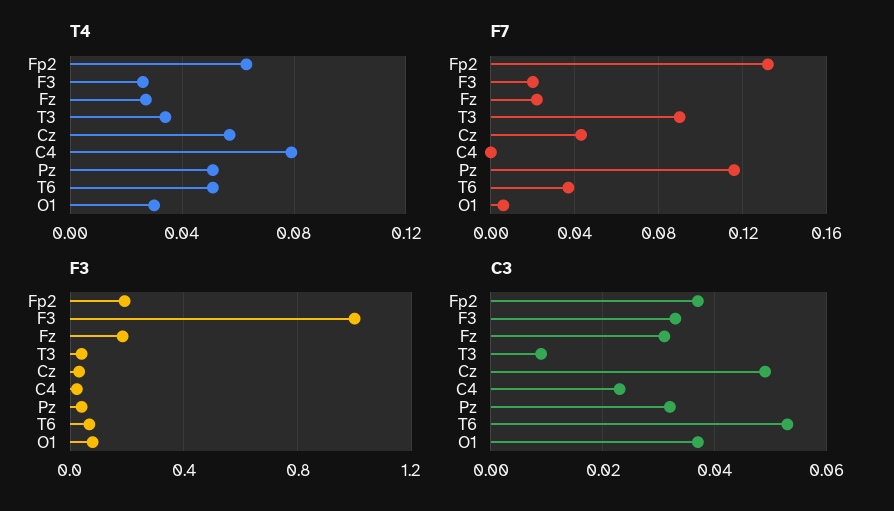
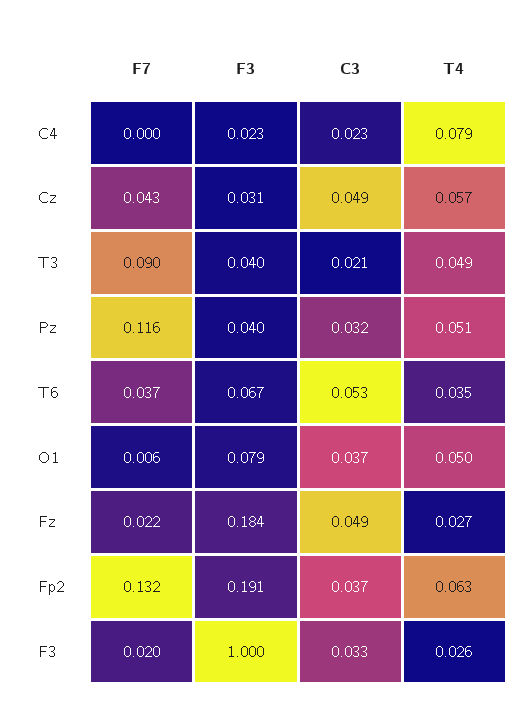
  {
    "T4": {
      "Fp2": 0.063,
      "F3": 0.026,
      "Fz": 0.027,
-     "T3": 0.035,
+     "T3": 0.049,
      "Cz": 0.057,
      "C4": 0.079,
      "Pz": 0.051,
-     "T6": 0.05,
+     "T6": 0.035,
-     "O1": 0.03
+     "O1": 0.05
    },
    "F7": {
      "Fp2": 0.132,
      "F3": 0.02,
      "Fz": 0.022,
      "T3": 0.09,
      "Cz": 0.043,
      "C4": 0,
      "Pz": 0.116,
      "T6": 0.037,
      "O1": 0.006
    },
    "F3": {
      "Fp2": 0.191,
      "F3": 1,
      "Fz": 0.184,
      "T3": 0.04,
      "Cz": 0.031,
      "C4": 0.023,
      "Pz": 0.04,
      "T6": 0.067,
      "O1": 0.079
    },
    "C3": {
      "Fp2": 0.037,
      "F3": 0.033,
-     "Fz": 0.03,
+     "Fz": 0.049,
-     "T3": 0.01,
+     "T3": 0.021,
      "Cz": 0.049,
      "C4": 0.023,
      "Pz": 0.032,
      "T6": 0.053,
      "O1": 0.037
    }
  }

